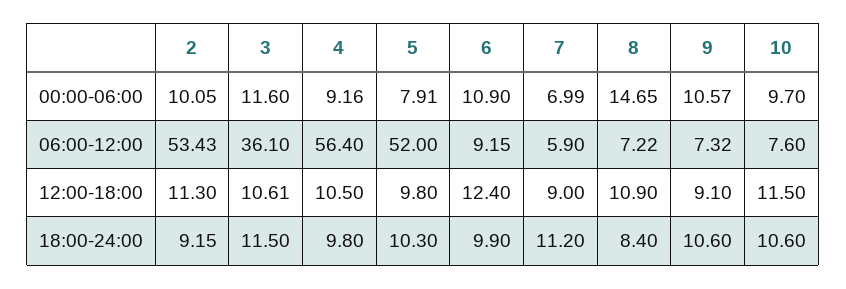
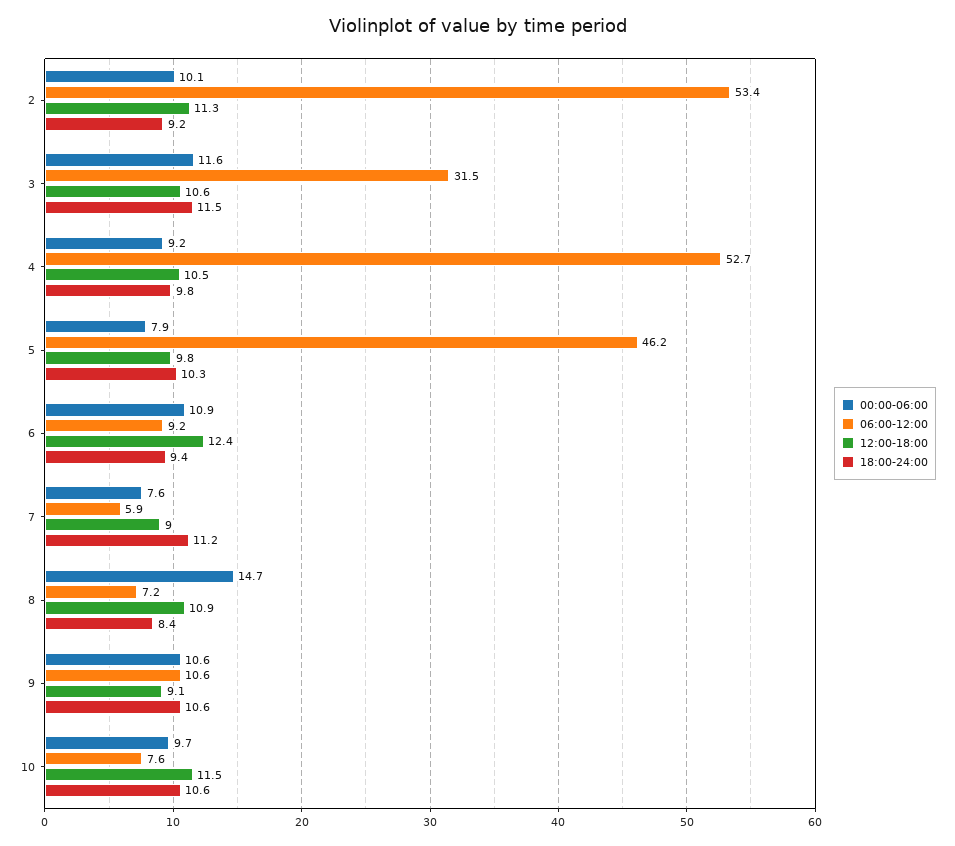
  {
    "00:00-06:00": {
      "2": 10.05,
      "3": 11.6,
      "4": 9.16,
      "5": 7.91,
      "6": 10.9,
-     "7": 6.99,
+     "7": 7.6,
      "8": 14.65,
      "9": 10.57,
      "10": 9.7
    },
    "06:00-12:00": {
      "2": 53.43,
-     "3": 36.1,
+     "3": 31.5,
-     "4": 56.4,
+     "4": 52.7,
-     "5": 52,
+     "5": 46.2,
      "6": 9.15,
      "7": 5.9,
      "8": 7.22,
-     "9": 7.32,
+     "9": 10.6,
      "10": 7.6
    },
    "12:00-18:00": {
      "2": 11.3,
      "3": 10.61,
      "4": 10.5,
      "5": 9.8,
      "6": 12.4,
      "7": 9,
      "8": 10.9,
      "9": 9.1,
      "10": 11.5
    },
    "18:00-24:00": {
      "2": 9.15,
      "3": 11.5,
      "4": 9.8,
      "5": 10.3,
-     "6": 9.9,
+     "6": 9.4,
      "7": 11.2,
      "8": 8.4,
      "9": 10.6,
      "10": 10.6
    }
  }

